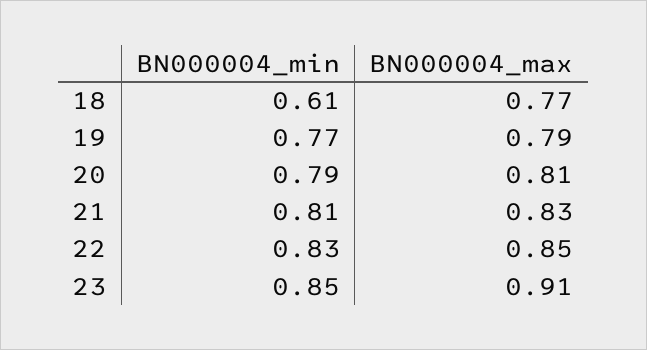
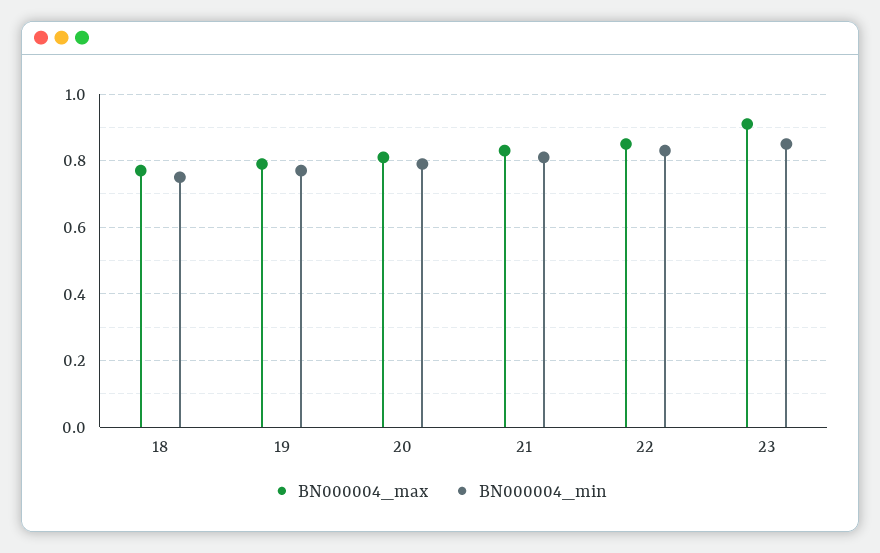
  {
    "BN000004_min": {
-     "18": 0.61,
+     "18": 0.75,
      "19": 0.77,
      "20": 0.79,
      "21": 0.81,
      "22": 0.83,
      "23": 0.85
    },
    "BN000004_max": {
      "18": 0.77,
      "19": 0.79,
      "20": 0.81,
      "21": 0.83,
      "22": 0.85,
      "23": 0.91
    }
  }

